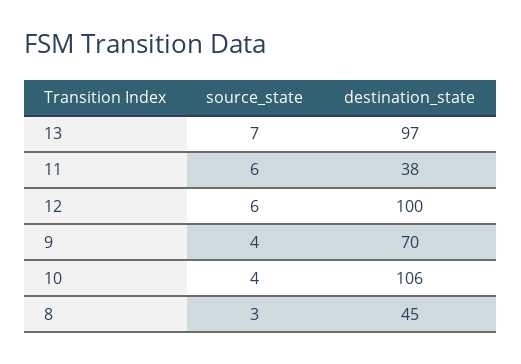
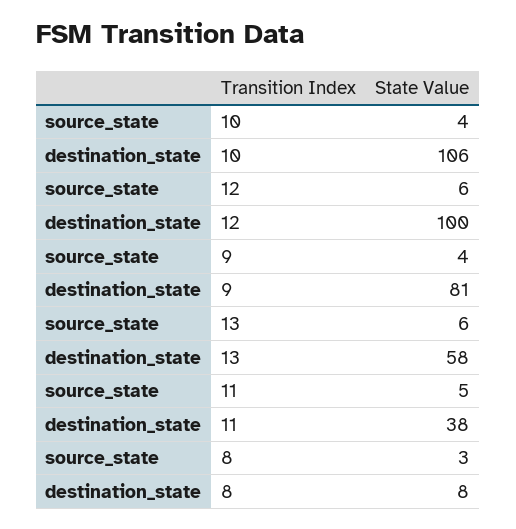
  {
    "source_state": {
-     "13": 7,
+     "13": 6,
-     "11": 6,
+     "11": 5,
      "12": 6,
      "9": 4,
      "10": 4,
      "8": 3
    },
    "destination_state": {
-     "13": 97,
+     "13": 58,
      "11": 38,
      "12": 100,
-     "9": 70,
+     "9": 81,
      "10": 106,
-     "8": 45
+     "8": 8
    }
  }

